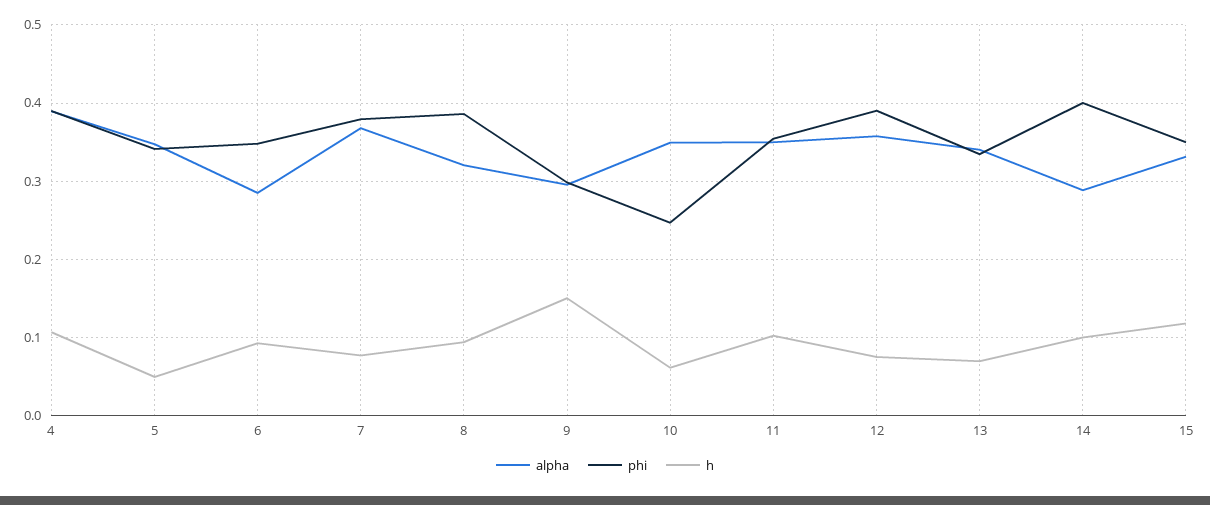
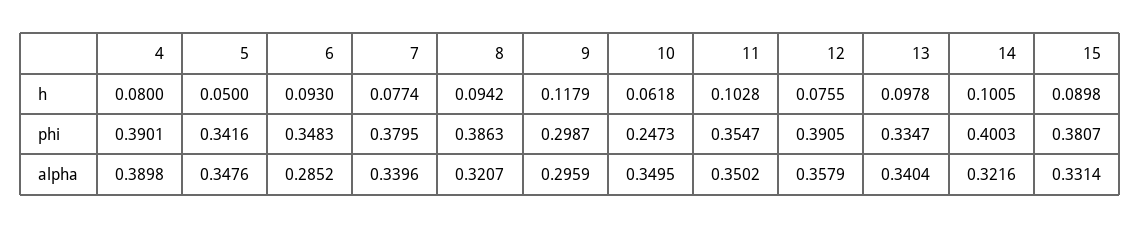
  {
    "alpha": {
      "4": 0.3898,
      "5": 0.3476,
      "6": 0.2852,
-     "7": 0.37,
+     "7": 0.3396,
      "8": 0.3207,
      "9": 0.2959,
      "10": 0.3495,
      "11": 0.3502,
      "12": 0.3579,
      "13": 0.3404,
-     "14": 0.29,
+     "14": 0.3216,
      "15": 0.3314
    },
    "phi": {
      "4": 0.3901,
      "5": 0.3416,
      "6": 0.3483,
      "7": 0.3795,
      "8": 0.3863,
      "9": 0.2987,
      "10": 0.2473,
      "11": 0.3547,
      "12": 0.3905,
      "13": 0.3347,
      "14": 0.4003,
-     "15": 0.35
+     "15": 0.3807
    },
    "h": {
-     "4": 0.11,
+     "4": 0.08,
      "5": 0.05,
      "6": 0.093,
      "7": 0.0774,
      "8": 0.0942,
-     "9": 0.15,
+     "9": 0.1179,
      "10": 0.0618,
      "11": 0.1028,
      "12": 0.0755,
-     "13": 0.07,
+     "13": 0.0978,
      "14": 0.1005,
-     "15": 0.12
+     "15": 0.0898
    }
  }

